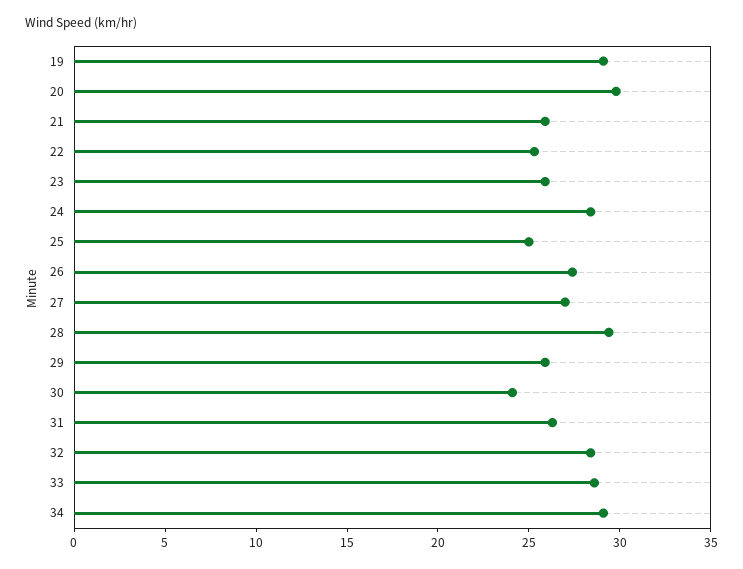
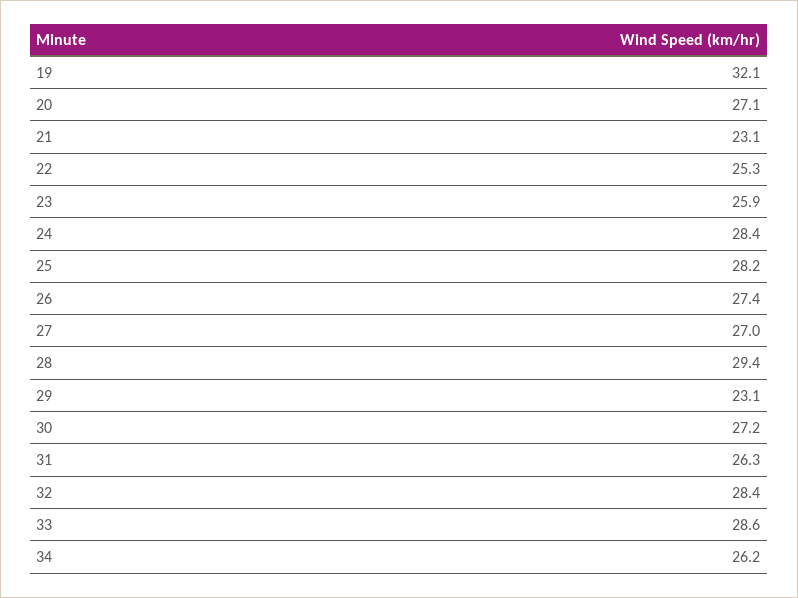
  {
-   "19": 29,
+   "19": 32.1,
-   "20": 30,
+   "20": 27.1,
-   "21": 26,
+   "21": 23.1,
    "22": 25.3,
    "23": 25.9,
    "24": 28.4,
-   "25": 25,
+   "25": 28.2,
    "26": 27.4,
    "27": 27,
    "28": 29.4,
-   "29": 26,
+   "29": 23.1,
-   "30": 24,
+   "30": 27.2,
    "31": 26.3,
    "32": 28.4,
    "33": 28.6,
-   "34": 29
+   "34": 26.2
  }

